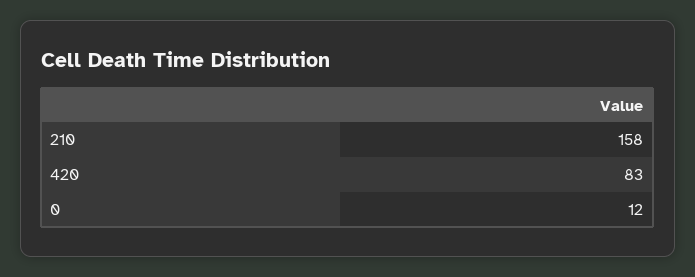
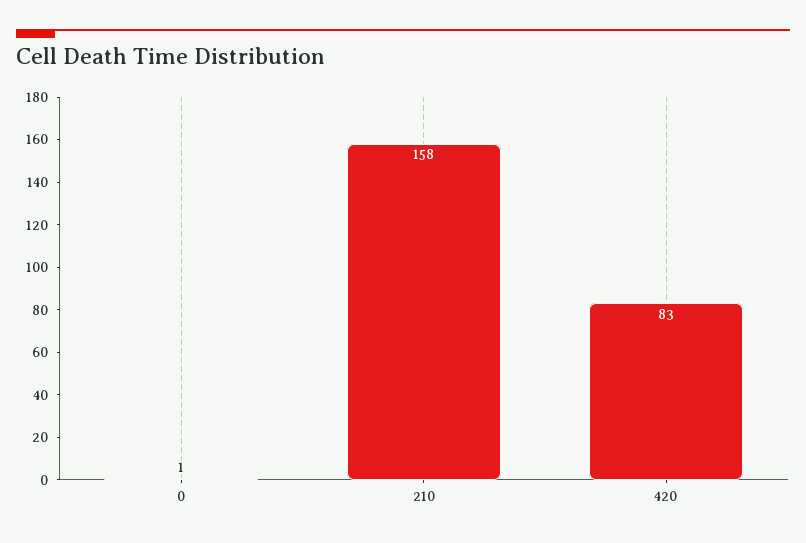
  {
    "210": 158,
    "420": 83,
-   "0": 12
+   "0": 1
  }

